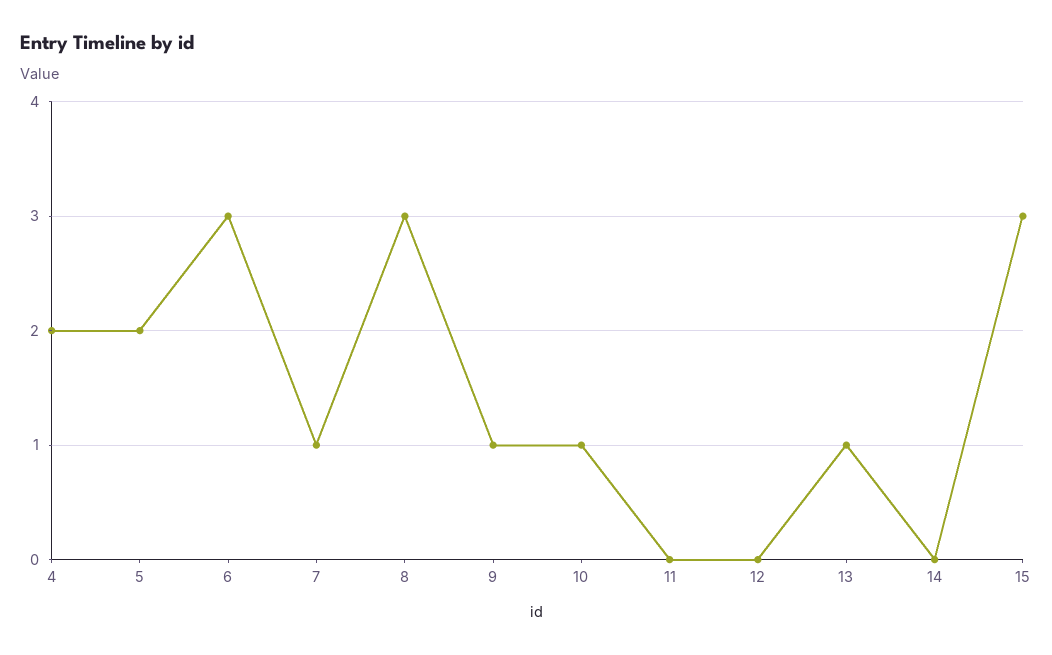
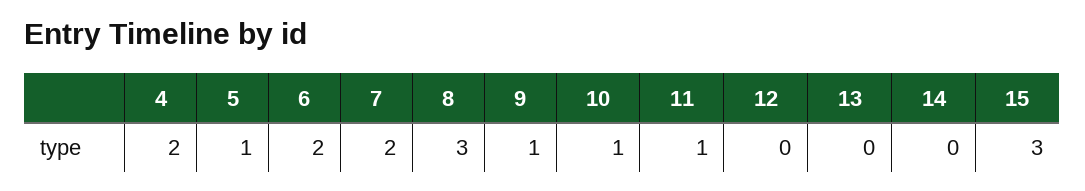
  {
    "4": 2,
-   "5": 2,
+   "5": 1,
-   "6": 3,
+   "6": 2,
-   "7": 1,
+   "7": 2,
    "8": 3,
    "9": 1,
    "10": 1,
-   "11": 0,
+   "11": 1,
    "12": 0,
-   "13": 1,
+   "13": 0,
    "14": 0,
    "15": 3
  }

